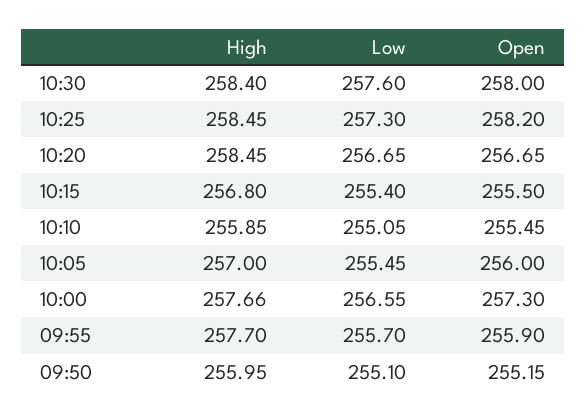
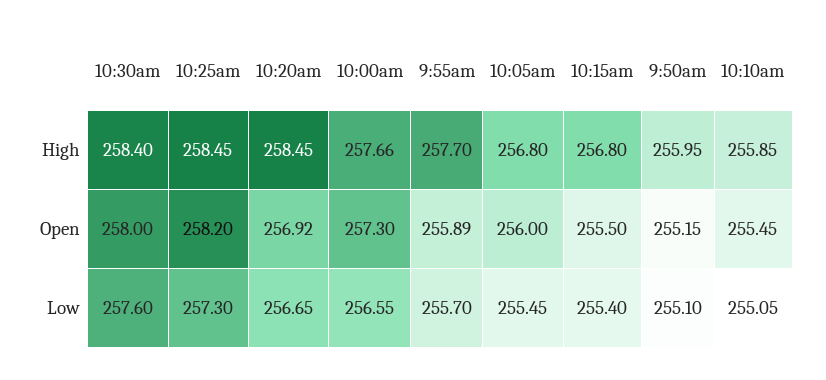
  {
    "High": {
      "10:30": 258.4,
      "10:25": 258.45,
      "10:20": 258.45,
      "10:15": 256.8,
      "10:10": 255.85,
-     "10:05": 257,
+     "10:05": 256.8,
      "10:00": 257.66,
      "09:55": 257.7,
      "09:50": 255.95
    },
    "Low": {
      "10:30": 257.6,
      "10:25": 257.3,
      "10:20": 256.65,
      "10:15": 255.4,
      "10:10": 255.05,
      "10:05": 255.45,
      "10:00": 256.55,
      "09:55": 255.7,
      "09:50": 255.1
    },
    "Open": {
      "10:30": 258,
      "10:25": 258.2,
-     "10:20": 256.65,
+     "10:20": 256.92,
      "10:15": 255.5,
      "10:10": 255.45,
      "10:05": 256,
      "10:00": 257.3,
-     "09:55": 255.9,
+     "09:55": 255.89,
      "09:50": 255.15
    }
  }

